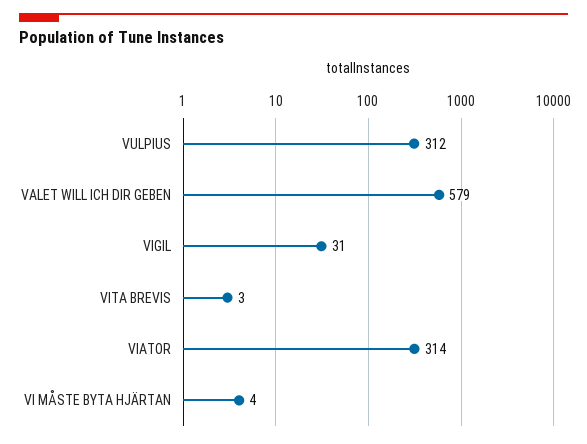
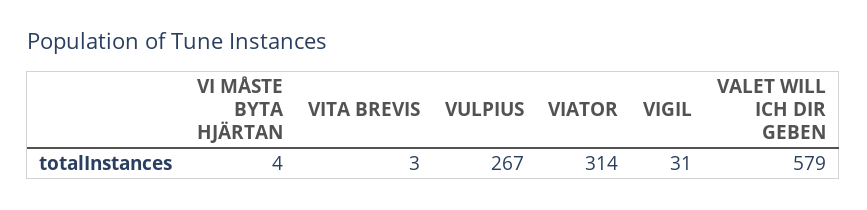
  {
-   "VULPIUS": 312,
+   "VULPIUS": 267,
    "VALET WILL ICH DIR GEBEN": 579,
    "VIGIL": 31,
    "VITA BREVIS": 3,
    "VIATOR": 314,
    "VI MÅSTE BYTA HJÄRTAN": 4
  }

